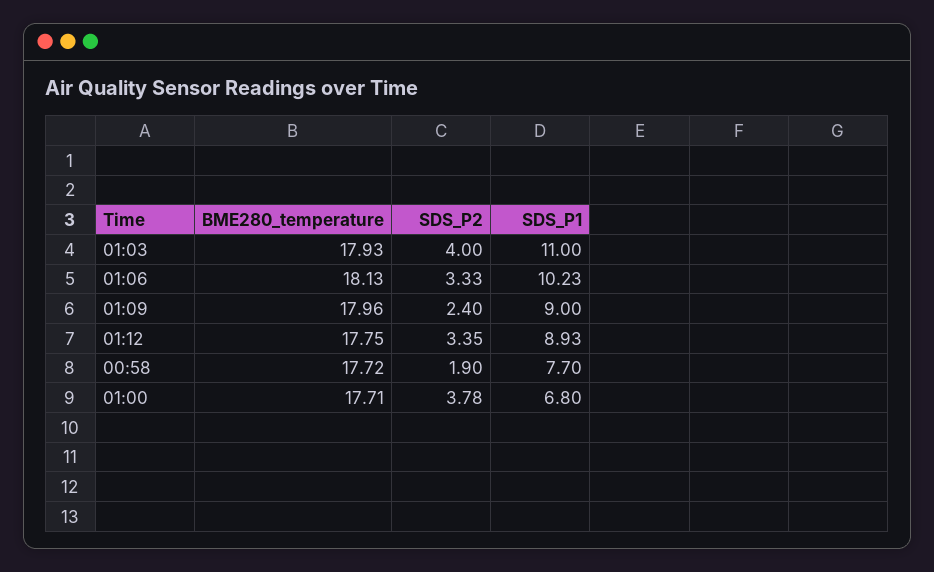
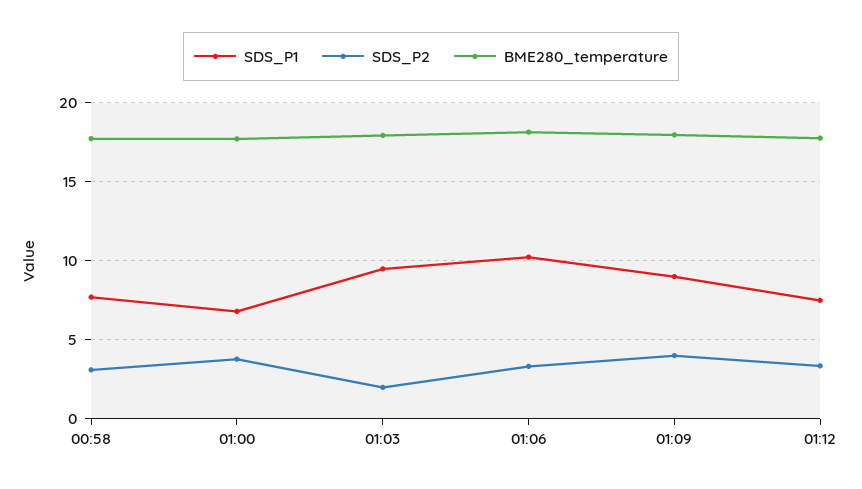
  {
    "BME280_temperature": {
      "01:03": 17.93,
      "01:06": 18.13,
      "01:09": 17.96,
      "01:12": 17.75,
      "00:58": 17.72,
      "01:00": 17.71
    },
    "SDS_P2": {
-     "01:03": 4,
+     "01:03": 2,
      "01:06": 3.33,
-     "01:09": 2.4,
+     "01:09": 4,
      "01:12": 3.35,
-     "00:58": 1.9,
+     "00:58": 3,
      "01:00": 3.78
    },
    "SDS_P1": {
-     "01:03": 11,
+     "01:03": 9.5,
      "01:06": 10.23,
      "01:09": 9,
-     "01:12": 8.93,
+     "01:12": 7.5,
      "00:58": 7.7,
      "01:00": 6.8
    }
  }

